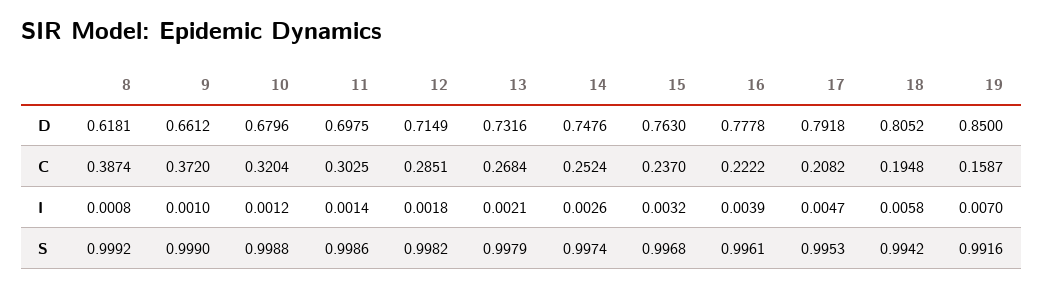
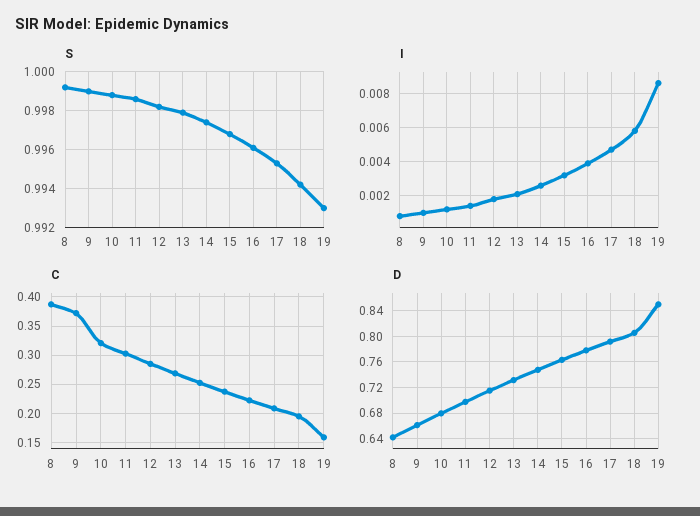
  {
    "D": {
-     "8": 0.6181,
+     "8": 0.64,
      "9": 0.6612,
      "10": 0.6796,
      "11": 0.6975,
      "12": 0.7149,
      "13": 0.7316,
      "14": 0.7476,
      "15": 0.763,
      "16": 0.7778,
      "17": 0.7918,
      "18": 0.8052,
      "19": 0.85
    },
    "C": {
      "8": 0.3874,
      "9": 0.372,
      "10": 0.3204,
      "11": 0.3025,
      "12": 0.2851,
      "13": 0.2684,
      "14": 0.2524,
      "15": 0.237,
      "16": 0.2222,
      "17": 0.2082,
      "18": 0.1948,
      "19": 0.1587
    },
    "I": {
      "8": 0.0008,
      "9": 0.001,
      "10": 0.0012,
      "11": 0.0014,
      "12": 0.0018,
      "13": 0.0021,
      "14": 0.0026,
      "15": 0.0032,
      "16": 0.0039,
      "17": 0.0047,
      "18": 0.0058,
-     "19": 0.007
+     "19": 0.0085
    },
    "S": {
      "8": 0.9992,
      "9": 0.999,
      "10": 0.9988,
      "11": 0.9986,
      "12": 0.9982,
      "13": 0.9979,
      "14": 0.9974,
      "15": 0.9968,
      "16": 0.9961,
      "17": 0.9953,
      "18": 0.9942,
-     "19": 0.9916
+     "19": 0.993
    }
  }

